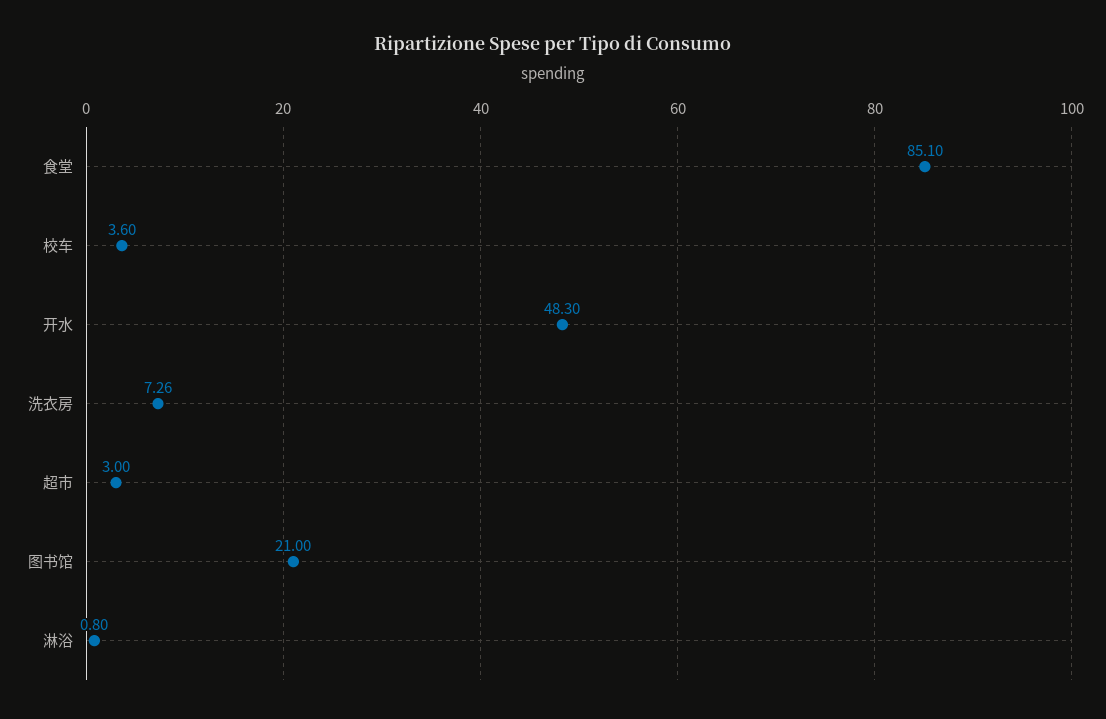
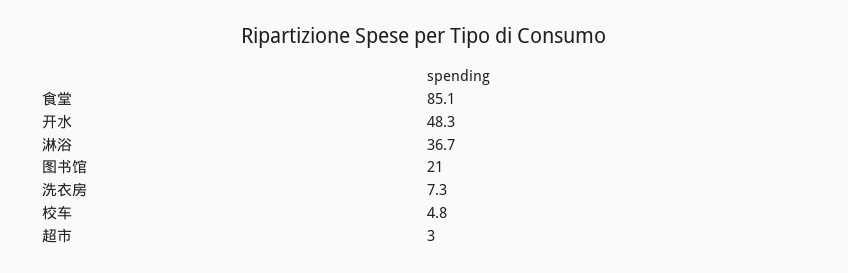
  {
    "食堂": 85.1,
-   "校车": 3.6,
+   "校车": 4.8,
    "开水": 48.3,
    "洗衣房": 7.26,
    "超市": 3,
    "图书馆": 21,
-   "淋浴": 0.8
+   "淋浴": 36.7
  }

